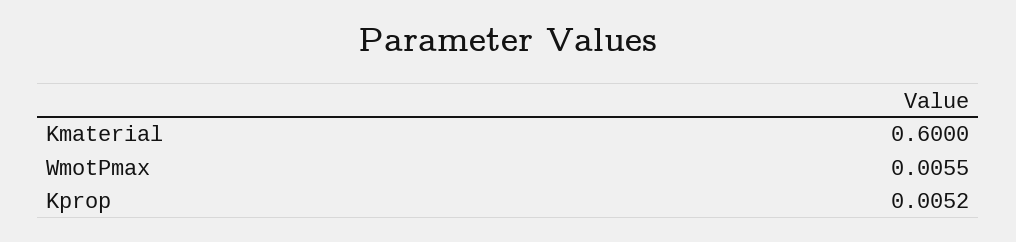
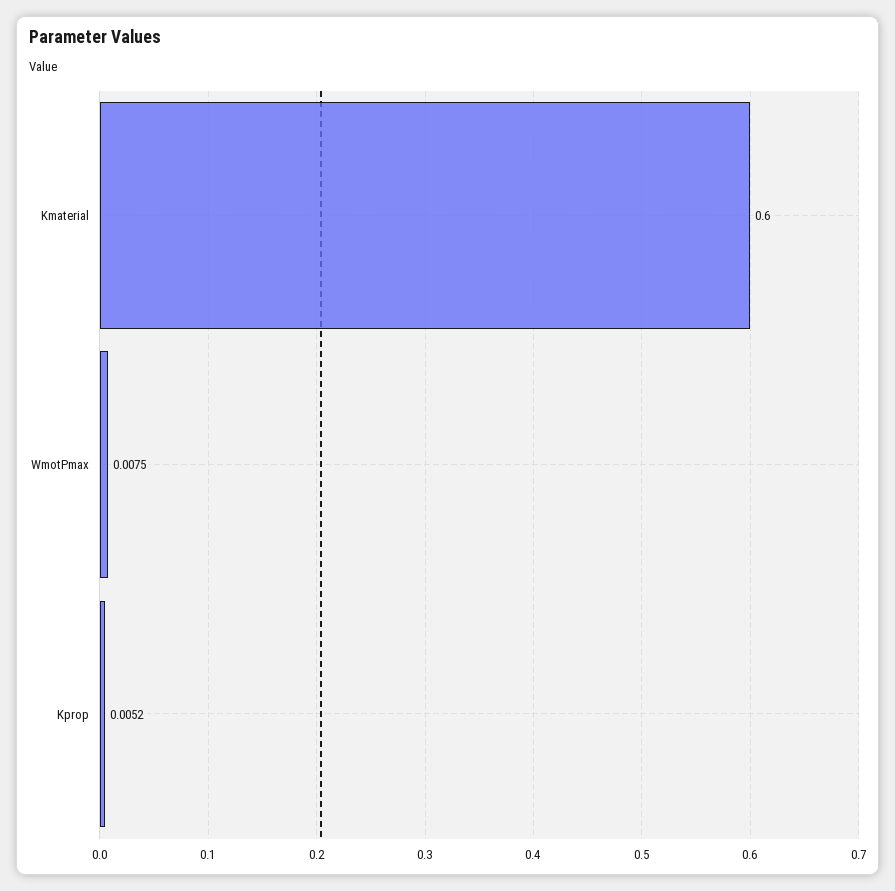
  {
    "Kmaterial": 0.6,
-   "WmotPmax": 0.0055,
+   "WmotPmax": 0.0075,
    "Kprop": 0.0052
  }

